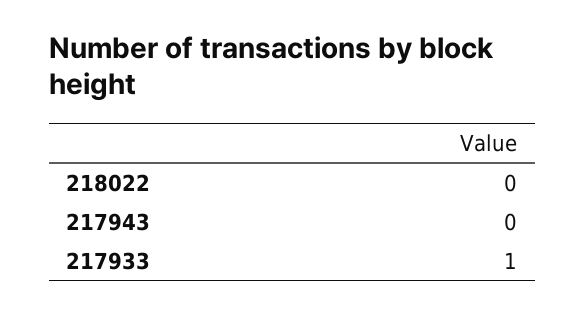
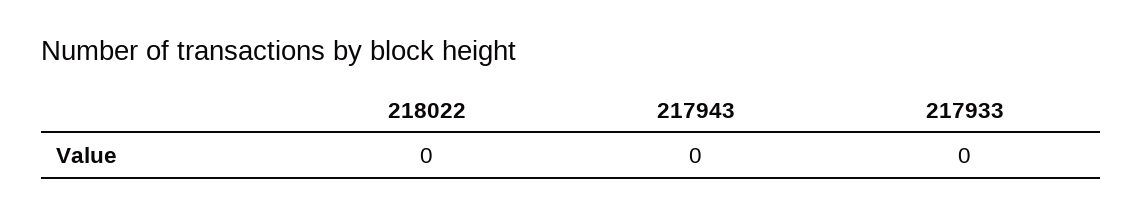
  {
    "218022": 0,
    "217943": 0,
-   "217933": 1
+   "217933": 0
  }

